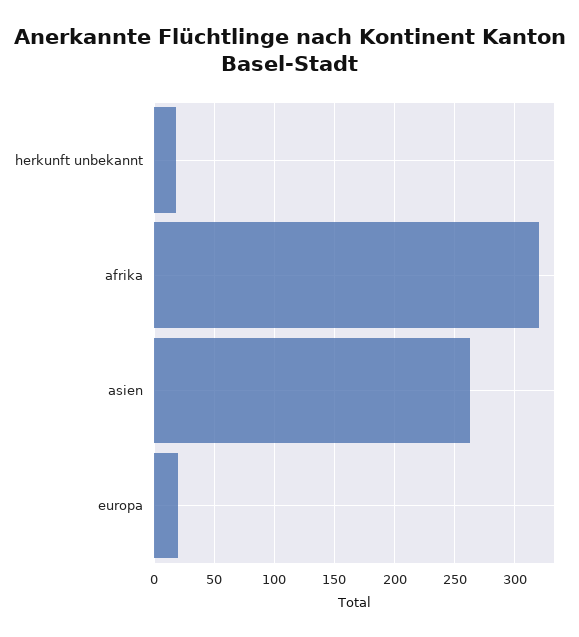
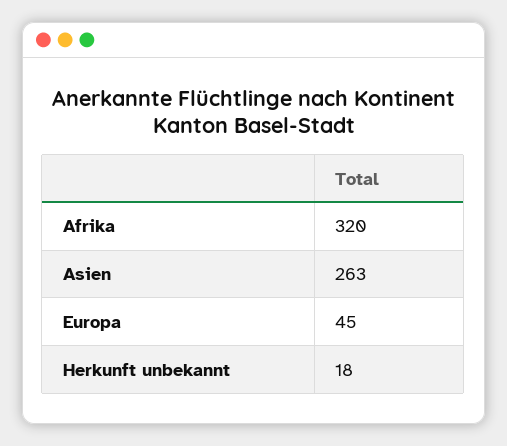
  {
    "herkunft unbekannt": 18,
    "afrika": 320,
    "asien": 263,
-   "europa": 20
+   "europa": 45
  }

